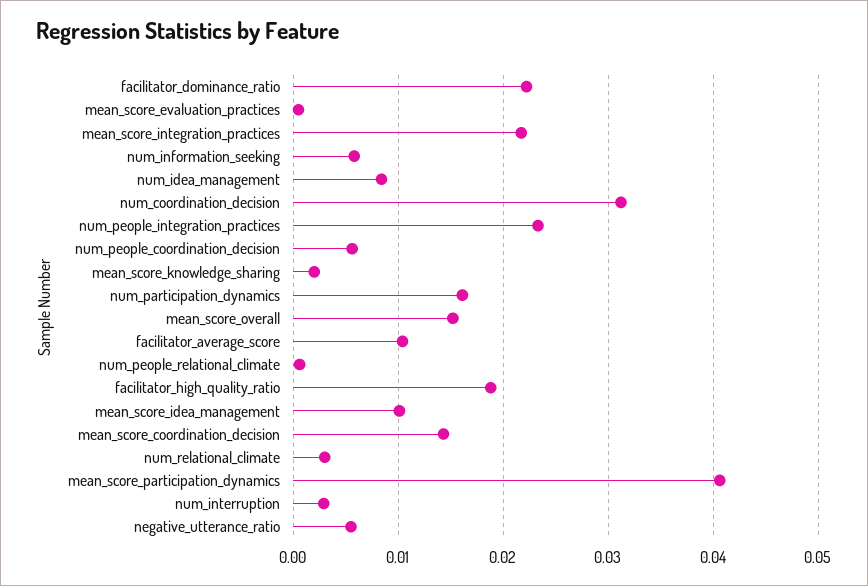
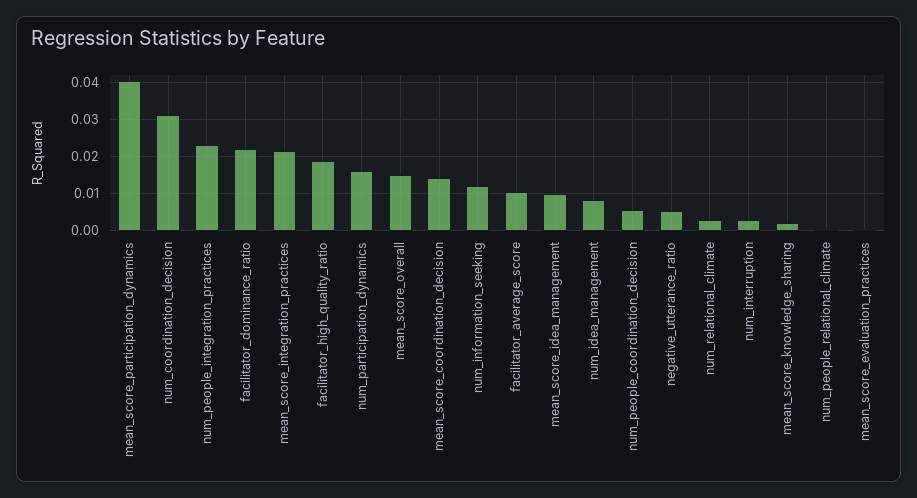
  {
    "facilitator_dominance_ratio": 0.022,
    "mean_score_evaluation_practices": 0.001,
    "mean_score_integration_practices": 0.022,
-   "num_information_seeking": 0.006,
+   "num_information_seeking": 0.012,
    "num_idea_management": 0.008,
    "num_coordination_decision": 0.031,
    "num_people_integration_practices": 0.023,
    "num_people_coordination_decision": 0.006,
    "mean_score_knowledge_sharing": 0.002,
    "num_participation_dynamics": 0.016,
    "mean_score_overall": 0.015,
    "facilitator_average_score": 0.01,
    "num_people_relational_climate": 0.001,
    "facilitator_high_quality_ratio": 0.019,
    "mean_score_idea_management": 0.01,
    "mean_score_coordination_decision": 0.014,
    "num_relational_climate": 0.003,
    "mean_score_participation_dynamics": 0.041,
    "num_interruption": 0.003,
    "negative_utterance_ratio": 0.006
  }

